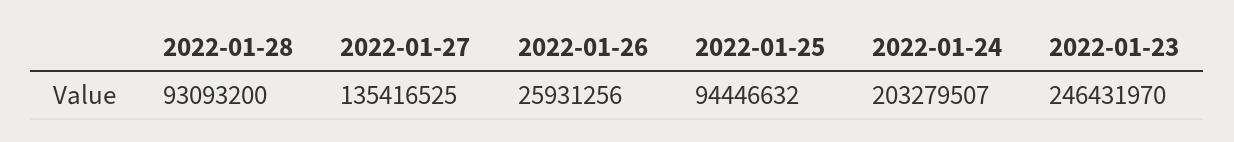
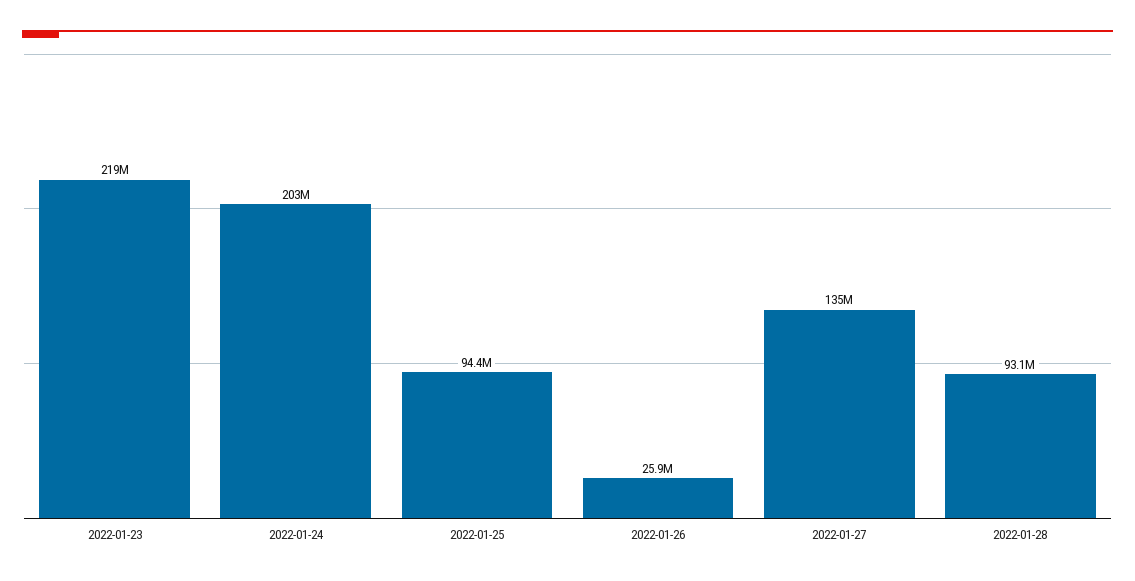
  {
    "2022-01-28": 93093200,
    "2022-01-27": 135416525,
    "2022-01-26": 25931256,
    "2022-01-25": 94446632,
    "2022-01-24": 203279507,
-   "2022-01-23": 246431970
+   "2022-01-23": 219000000
  }

